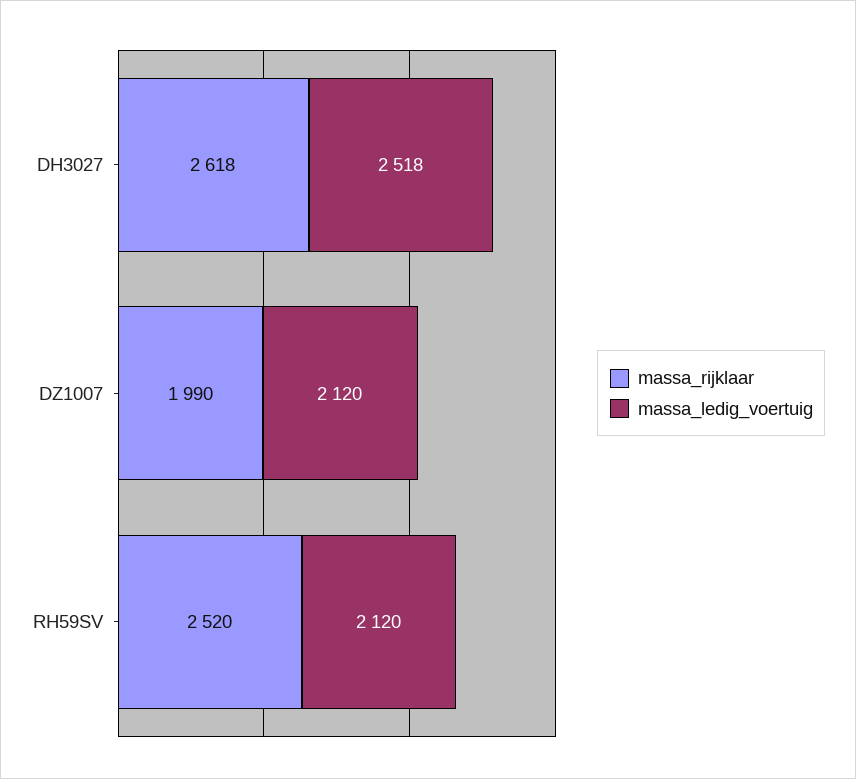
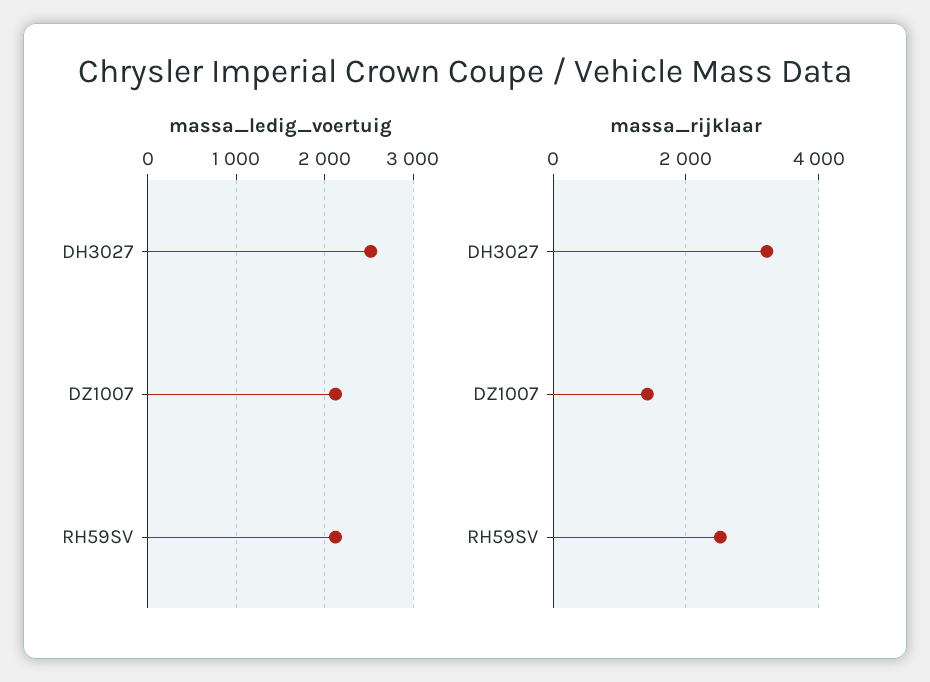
  {
    "massa_rijklaar": {
-     "DH3027": 2618,
+     "DH3027": 3200,
-     "DZ1007": 1990,
+     "DZ1007": 1400,
      "RH59SV": 2520
    },
    "massa_ledig_voertuig": {
      "DH3027": 2518,
      "DZ1007": 2120,
      "RH59SV": 2120
    }
  }

